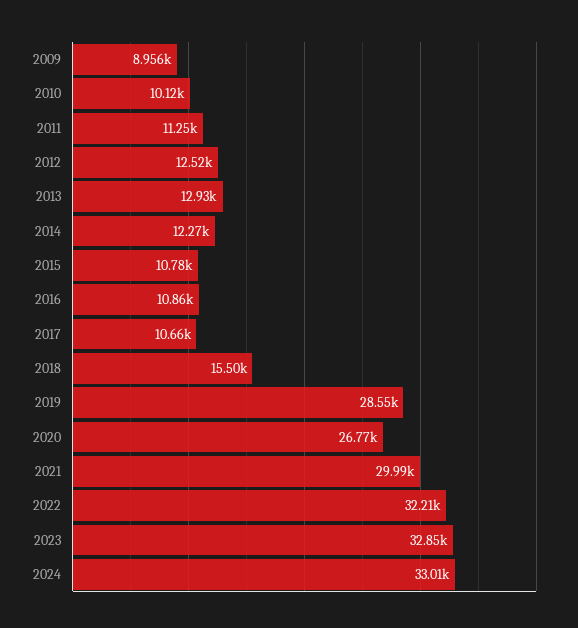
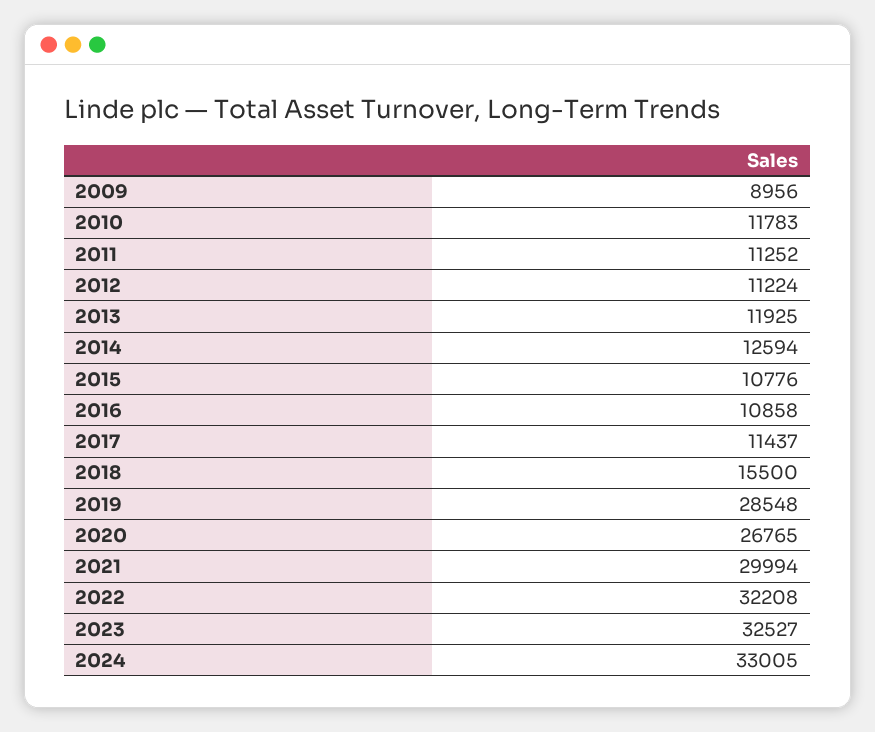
  {
    "2009": 8956,
-   "2010": 10120,
+   "2010": 11783,
    "2011": 11252,
-   "2012": 12520,
+   "2012": 11224,
-   "2013": 12930,
+   "2013": 11925,
-   "2014": 12270,
+   "2014": 12594,
    "2015": 10776,
    "2016": 10858,
-   "2017": 10660,
+   "2017": 11437,
    "2018": 15500,
    "2019": 28548,
    "2020": 26765,
    "2021": 29994,
    "2022": 32208,
-   "2023": 32850,
+   "2023": 32527,
    "2024": 33005
  }

